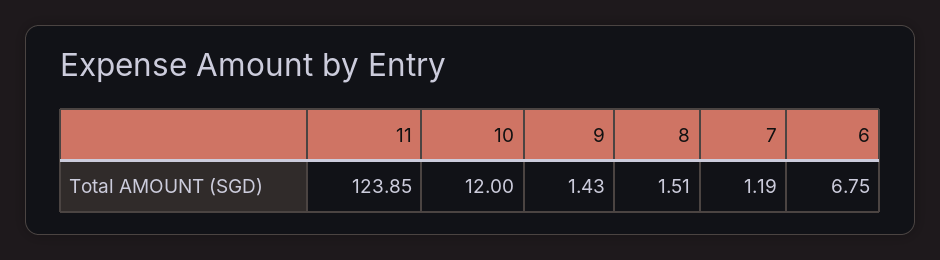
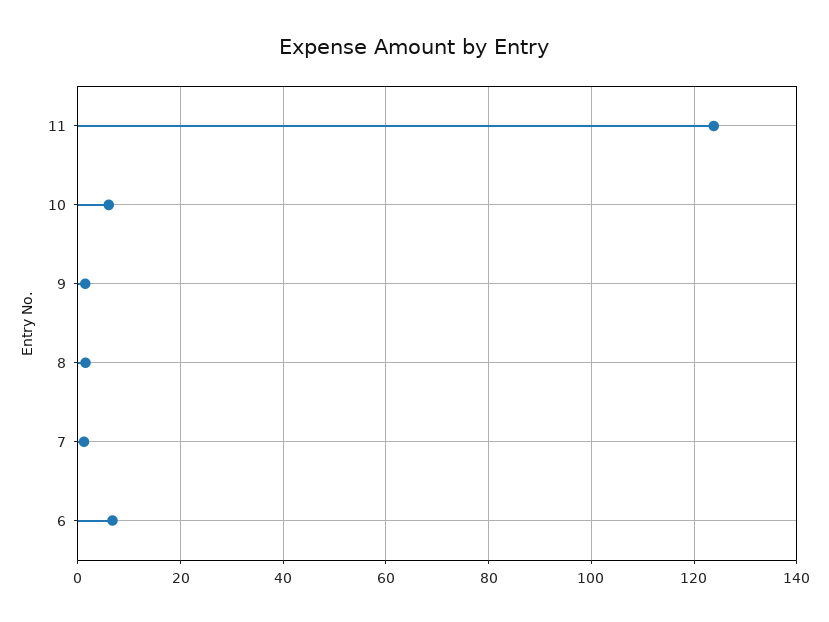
  {
    "11": 123.85,
-   "10": 12,
+   "10": 6,
    "9": 1.43,
    "8": 1.51,
    "7": 1.19,
    "6": 6.75
  }

